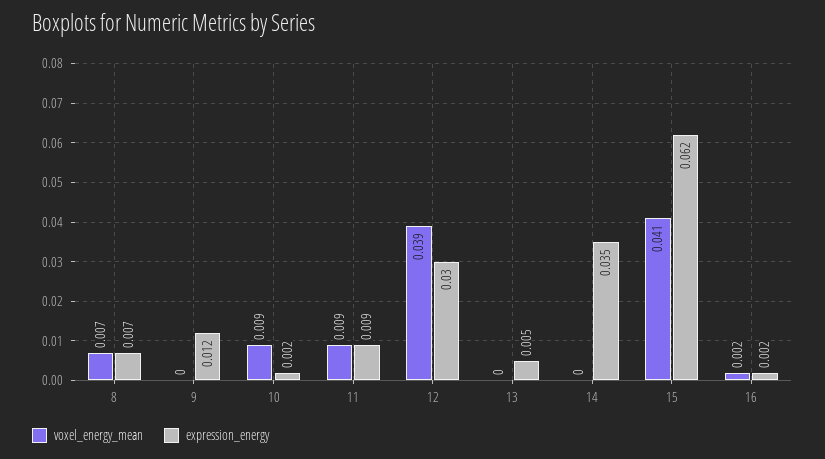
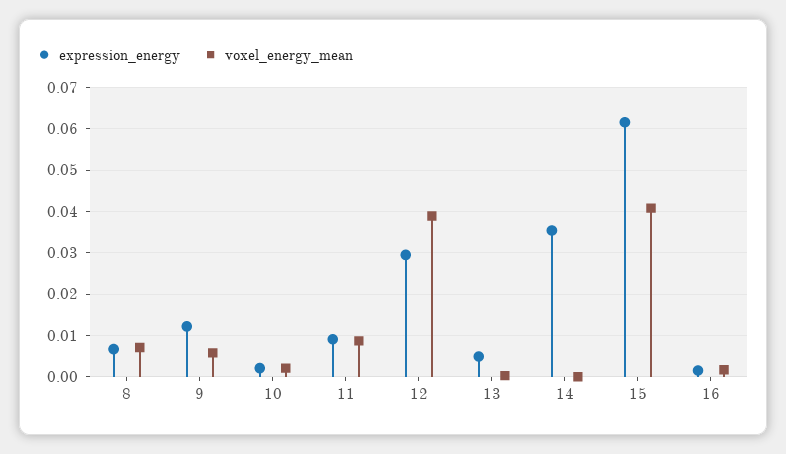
  {
    "voxel_energy_mean": {
      "8": 0.007,
-     "9": 0,
+     "9": 0.006,
-     "10": 0.009,
+     "10": 0.002,
      "11": 0.009,
      "12": 0.039,
      "13": 0,
      "14": 0,
      "15": 0.041,
      "16": 0.002
    },
    "expression_energy": {
      "8": 0.007,
      "9": 0.012,
      "10": 0.002,
      "11": 0.009,
      "12": 0.03,
      "13": 0.005,
      "14": 0.035,
      "15": 0.062,
      "16": 0.002
    }
  }

